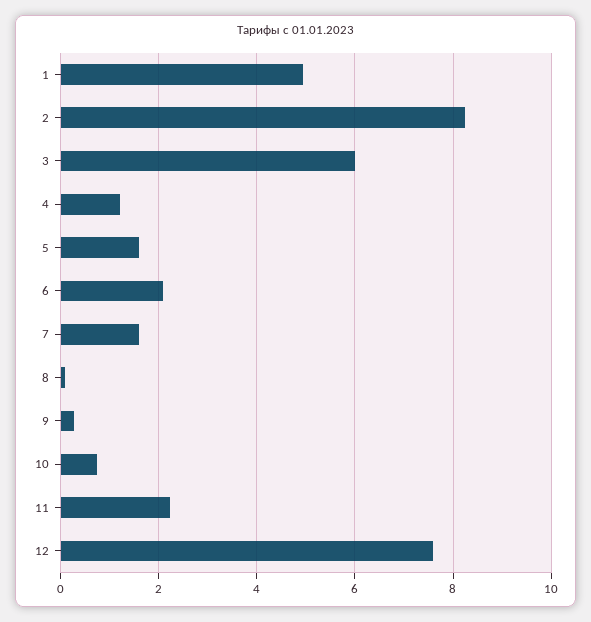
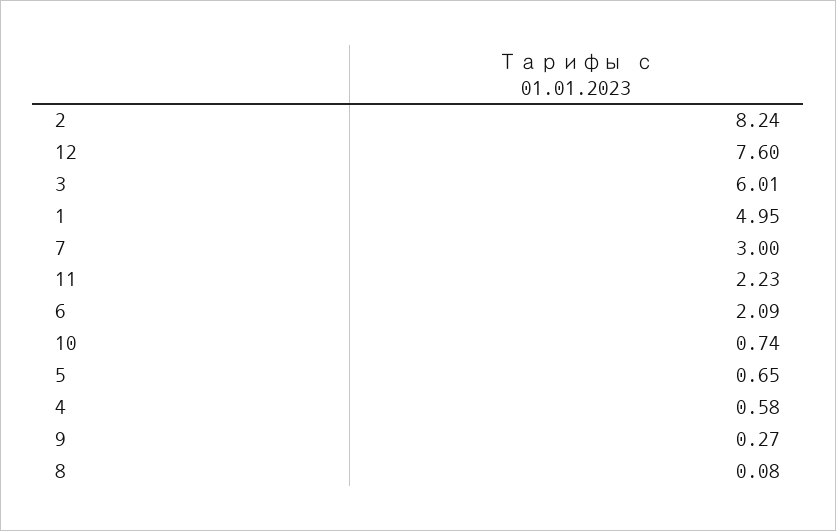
  {
    "1": 4.95,
    "2": 8.24,
    "3": 6.01,
-   "4": 1.2,
+   "4": 0.58,
-   "5": 1.6,
+   "5": 0.65,
    "6": 2.09,
-   "7": 1.6,
+   "7": 3,
    "8": 0.08,
    "9": 0.27,
    "10": 0.74,
    "11": 2.23,
    "12": 7.6
  }

